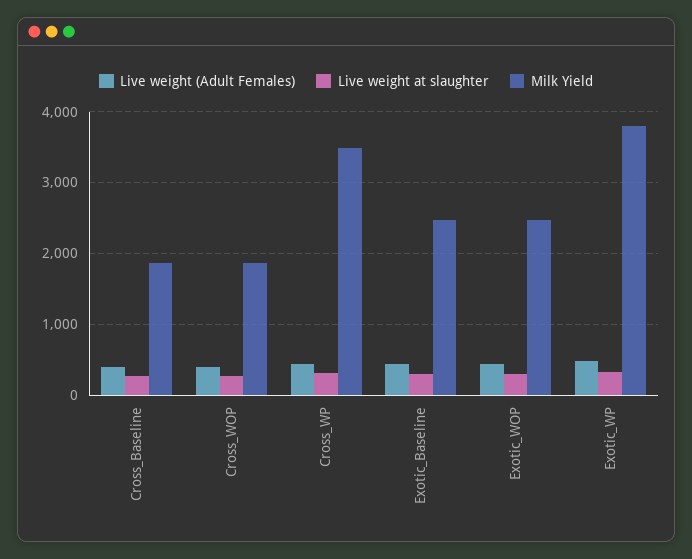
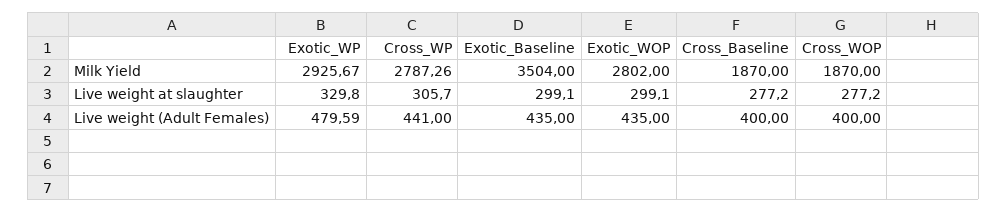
  {
    "Live weight (Adult Females)": {
      "Cross_Baseline": 400,
      "Cross_WOP": 400,
      "Cross_WP": 441,
      "Exotic_Baseline": 435,
      "Exotic_WOP": 435,
      "Exotic_WP": 479.59
    },
    "Live weight at slaughter": {
      "Cross_Baseline": 277.2,
      "Cross_WOP": 277.2,
      "Cross_WP": 305.7,
      "Exotic_Baseline": 299.1,
      "Exotic_WOP": 299.1,
      "Exotic_WP": 329.8
    },
    "Milk Yield": {
      "Cross_Baseline": 1870,
      "Cross_WOP": 1870,
-     "Cross_WP": 3500,
+     "Cross_WP": 2787.26,
-     "Exotic_Baseline": 2500,
+     "Exotic_Baseline": 3504,
-     "Exotic_WOP": 2500,
+     "Exotic_WOP": 2802,
-     "Exotic_WP": 3800
+     "Exotic_WP": 2925.67
    }
  }

